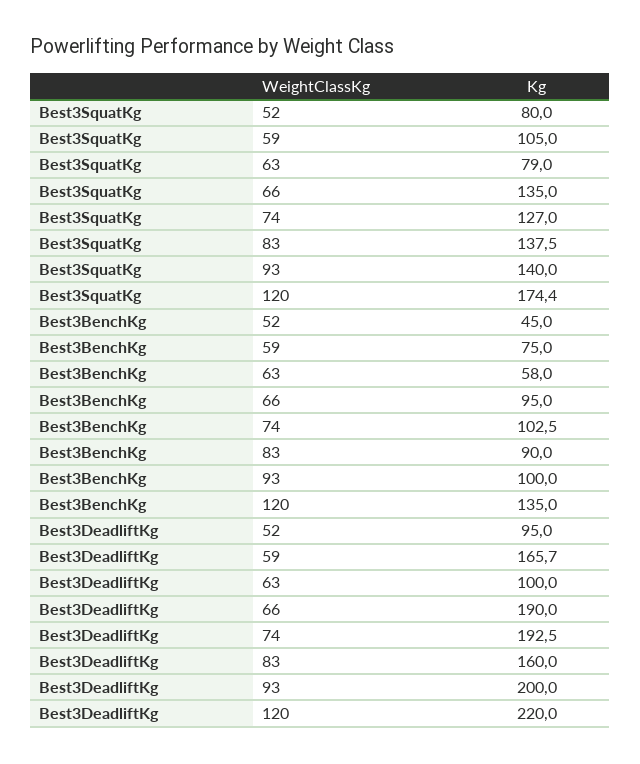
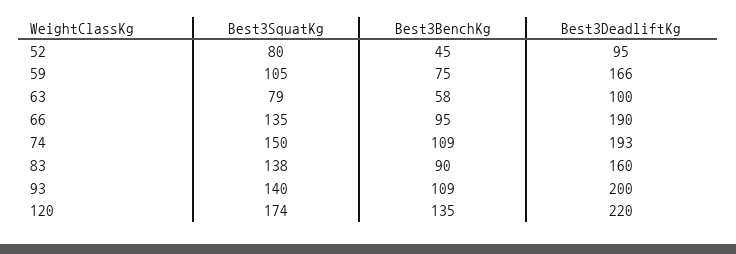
  {
    "Best3SquatKg": {
      "52": 80,
      "59": 105,
      "63": 79,
      "66": 135,
-     "74": 127,
+     "74": 150,
      "83": 137.5,
      "93": 140,
      "120": 174.4
    },
    "Best3BenchKg": {
      "52": 45,
      "59": 75,
      "63": 58,
      "66": 95,
-     "74": 102.5,
+     "74": 109,
      "83": 90,
-     "93": 100,
+     "93": 109,
      "120": 135
    },
    "Best3DeadliftKg": {
      "52": 95,
      "59": 165.7,
      "63": 100,
      "66": 190,
      "74": 192.5,
      "83": 160,
      "93": 200,
      "120": 220
    }
  }

